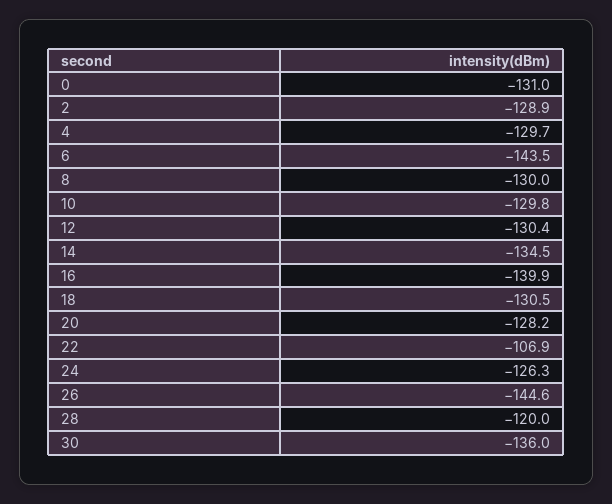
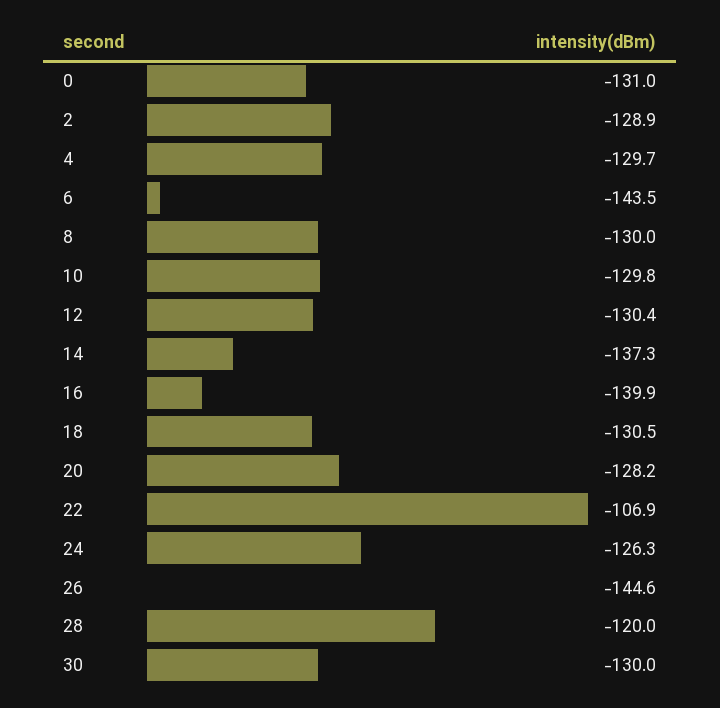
  {
    "0": -131,
    "2": -128.9,
    "4": -129.7,
    "6": -143.5,
    "8": -130,
    "10": -129.8,
    "12": -130.4,
-   "14": -134.5,
+   "14": -137.3,
    "16": -139.9,
    "18": -130.5,
    "20": -128.2,
    "22": -106.9,
    "24": -126.3,
    "26": -144.6,
    "28": -120,
-   "30": -136
+   "30": -130
  }

